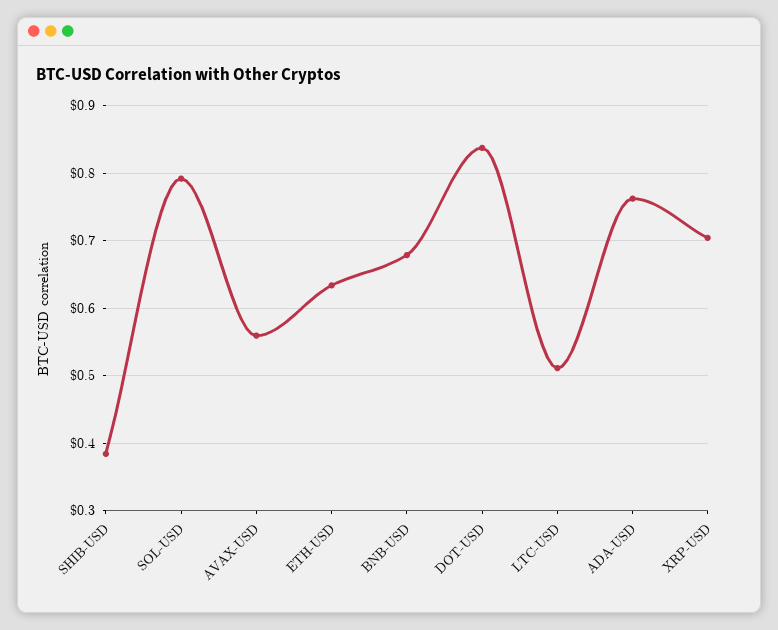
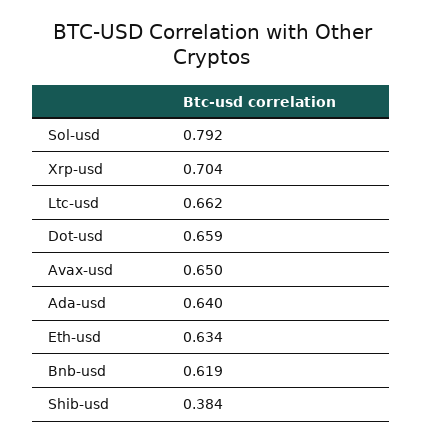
  {
    "SHIB-USD": 0.384,
    "SOL-USD": 0.792,
-   "AVAX-USD": 0.56,
+   "AVAX-USD": 0.65,
    "ETH-USD": 0.634,
-   "BNB-USD": 0.68,
+   "BNB-USD": 0.619,
-   "DOT-USD": 0.84,
+   "DOT-USD": 0.659,
-   "LTC-USD": 0.51,
+   "LTC-USD": 0.662,
-   "ADA-USD": 0.76,
+   "ADA-USD": 0.64,
    "XRP-USD": 0.704
  }

